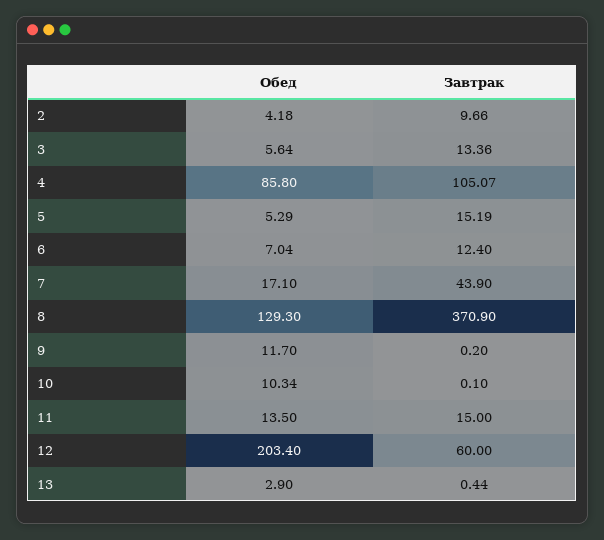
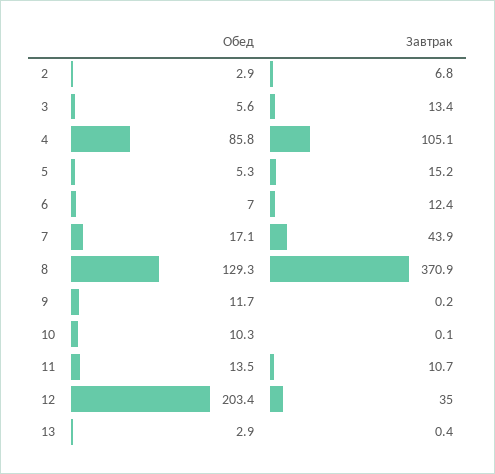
  {
    "Обед": {
-     "2": 4.18,
+     "2": 2.9,
      "3": 5.64,
      "4": 85.8,
      "5": 5.29,
      "6": 7.04,
      "7": 17.1,
      "8": 129.3,
      "9": 11.7,
      "10": 10.34,
      "11": 13.5,
      "12": 203.4,
      "13": 2.9
    },
    "Завтрак": {
-     "2": 9.66,
+     "2": 6.8,
      "3": 13.36,
      "4": 105.07,
      "5": 15.19,
      "6": 12.4,
      "7": 43.9,
      "8": 370.9,
      "9": 0.2,
      "10": 0.1,
-     "11": 15,
+     "11": 10.7,
-     "12": 60,
+     "12": 35,
      "13": 0.44
    }
  }

